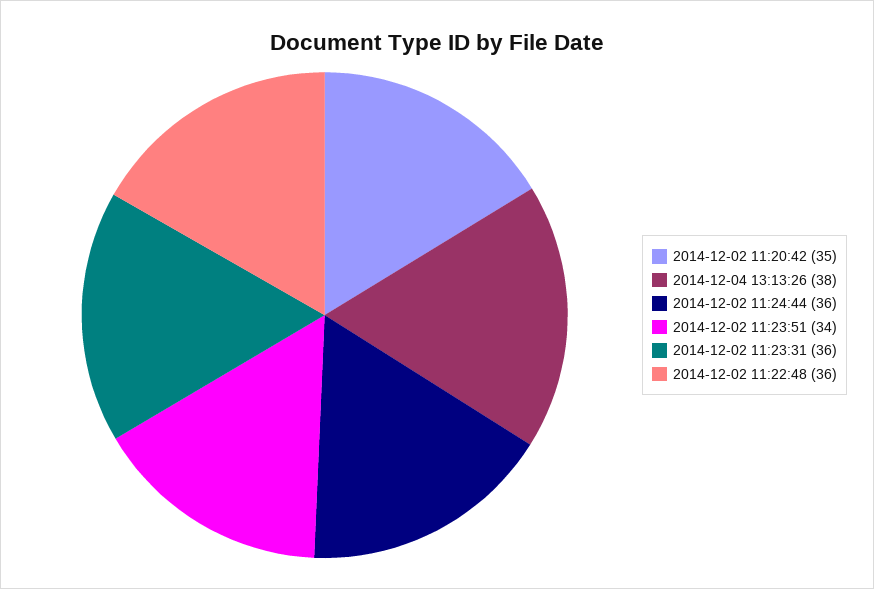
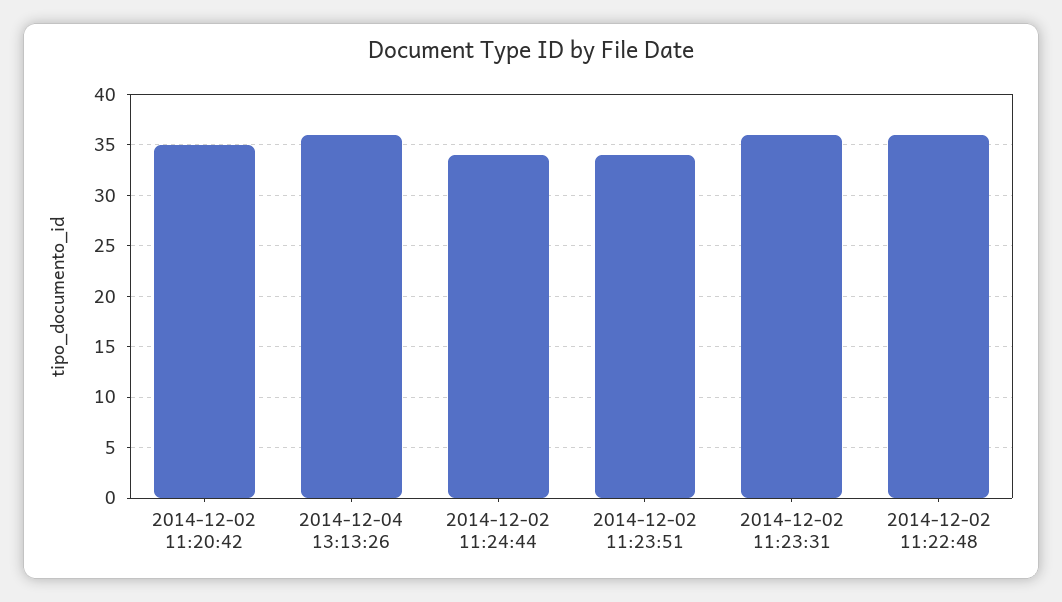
  {
    "2014-12-02 11:20:42": 35,
-   "2014-12-04 13:13:26": 38,
+   "2014-12-04 13:13:26": 36,
-   "2014-12-02 11:24:44": 36,
+   "2014-12-02 11:24:44": 34,
    "2014-12-02 11:23:51": 34,
    "2014-12-02 11:23:31": 36,
    "2014-12-02 11:22:48": 36
  }

